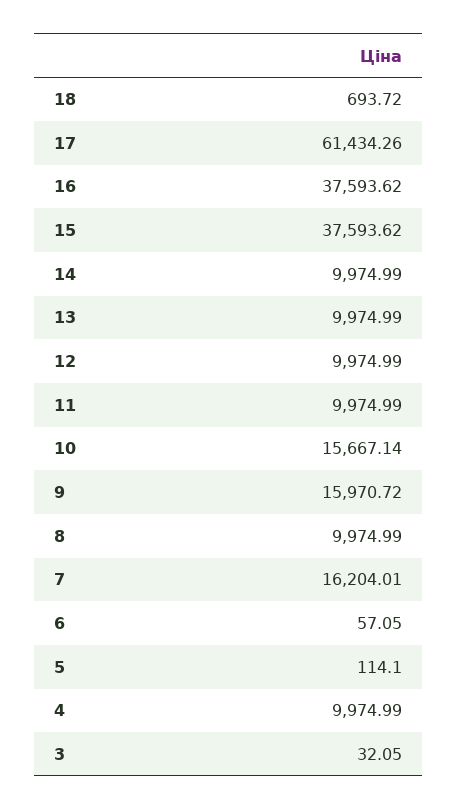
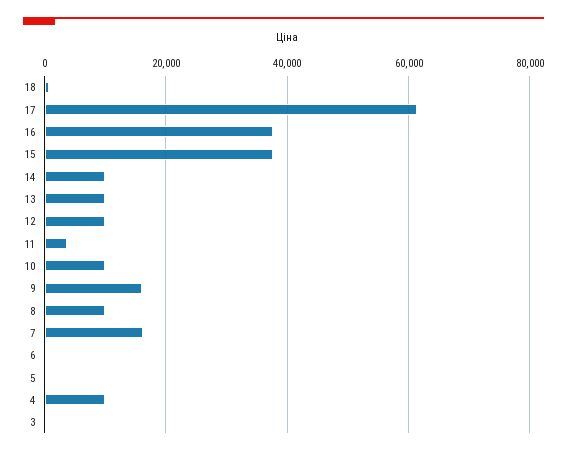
  {
    "18": 693.72,
    "17": 61434.26,
    "16": 37593.62,
    "15": 37593.62,
    "14": 9974.99,
    "13": 9974.99,
    "12": 9974.99,
-   "11": 9974.99,
+   "11": 4000,
-   "10": 15667.14,
+   "10": 10000,
    "9": 15970.72,
    "8": 9974.99,
    "7": 16204.01,
    "6": 57.05,
    "5": 114.1,
    "4": 9974.99,
    "3": 32.05
  }

